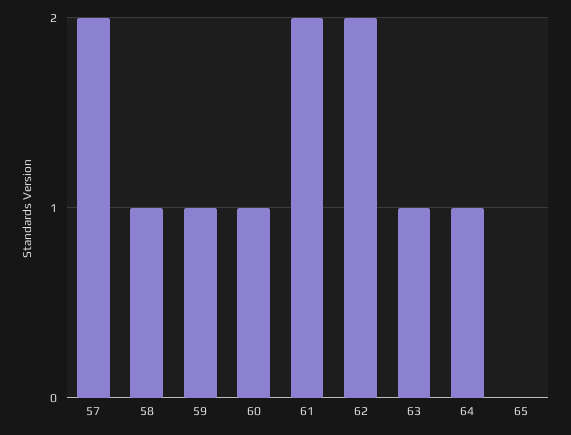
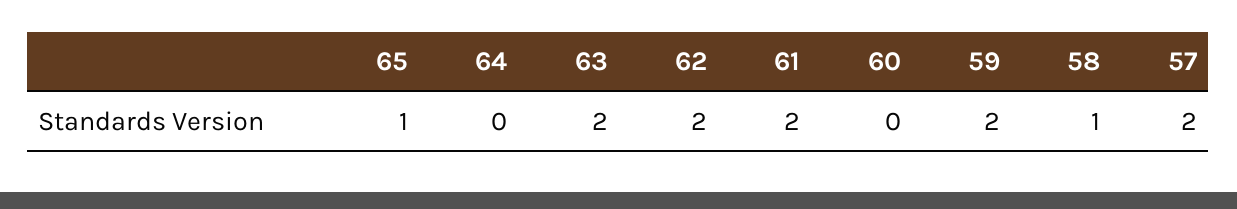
  {
    "57": 2,
    "58": 1,
-   "59": 1,
+   "59": 2,
-   "60": 1,
+   "60": 0,
    "61": 2,
    "62": 2,
-   "63": 1,
+   "63": 2,
-   "64": 1,
+   "64": 0,
-   "65": 0
+   "65": 1
  }

